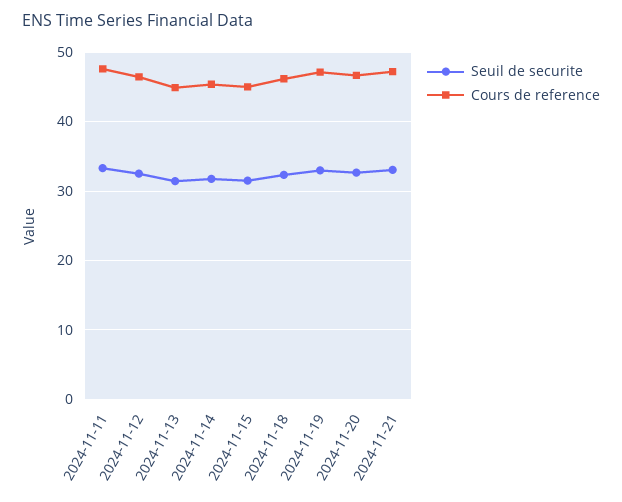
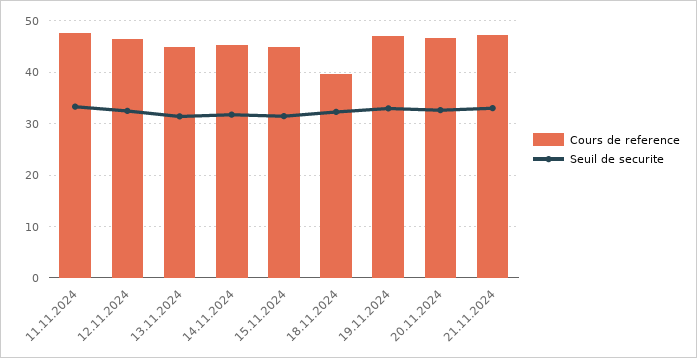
  {
    "Seuil de securite": {
      "2024-11-11": 33,
      "2024-11-12": 33,
      "2024-11-13": 31,
      "2024-11-14": 32,
      "2024-11-15": 31,
      "2024-11-18": 32,
      "2024-11-19": 33,
      "2024-11-20": 33,
      "2024-11-21": 33
    },
    "Cours de reference": {
      "2024-11-11": 48,
      "2024-11-12": 46,
      "2024-11-13": 45,
      "2024-11-14": 45,
      "2024-11-15": 45,
-     "2024-11-18": 46,
+     "2024-11-18": 40,
      "2024-11-19": 47,
      "2024-11-20": 47,
      "2024-11-21": 47
    }
  }

